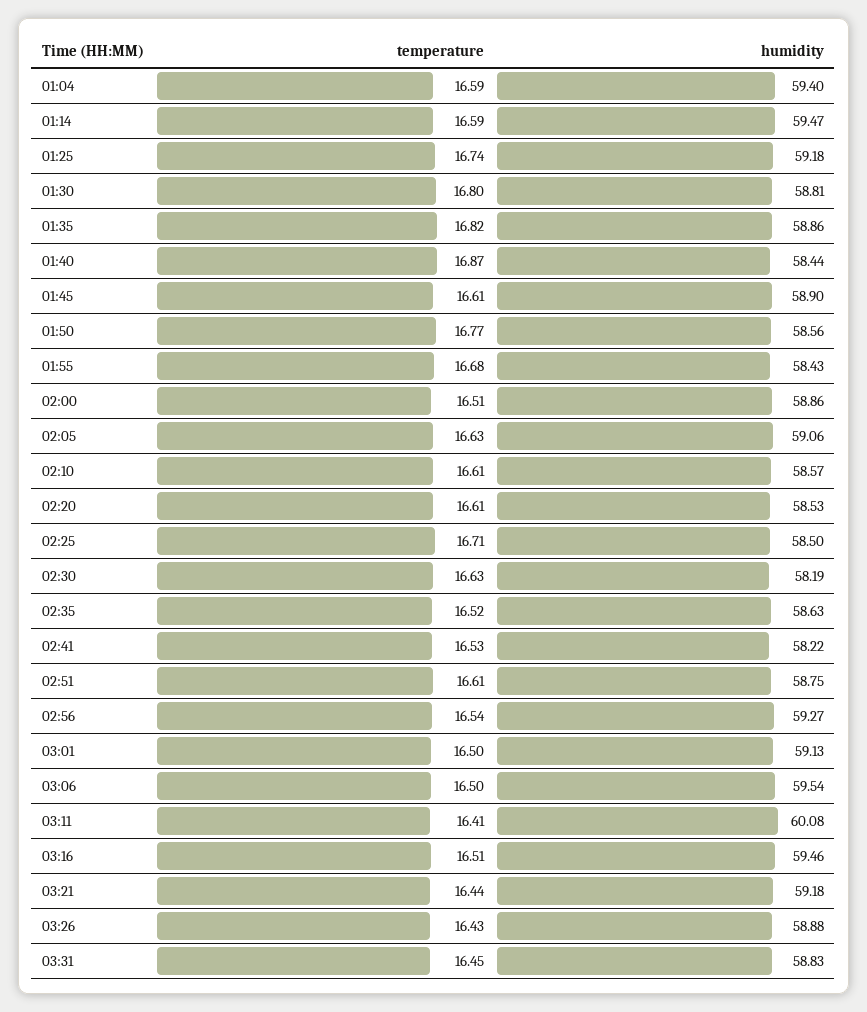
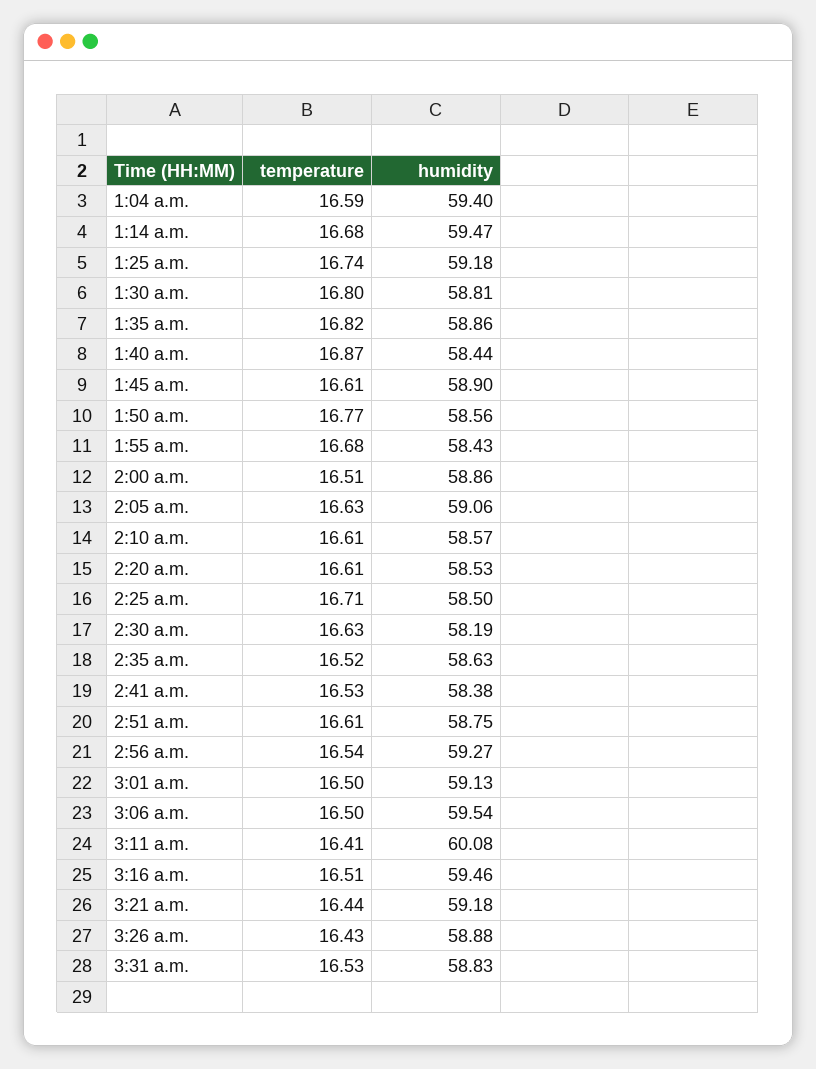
  {
    "temperature": {
      "01:04": 16.59,
-     "01:14": 16.59,
+     "01:14": 16.68,
      "01:25": 16.74,
      "01:30": 16.8,
      "01:35": 16.82,
      "01:40": 16.87,
      "01:45": 16.61,
      "01:50": 16.77,
      "01:55": 16.68,
      "02:00": 16.51,
      "02:05": 16.63,
      "02:10": 16.61,
      "02:20": 16.61,
      "02:25": 16.71,
      "02:30": 16.63,
      "02:35": 16.52,
      "02:41": 16.53,
      "02:51": 16.61,
      "02:56": 16.54,
      "03:01": 16.5,
      "03:06": 16.5,
      "03:11": 16.41,
      "03:16": 16.51,
      "03:21": 16.44,
      "03:26": 16.43,
-     "03:31": 16.45
+     "03:31": 16.53
    },
    "humidity": {
      "01:04": 59.4,
      "01:14": 59.47,
      "01:25": 59.18,
      "01:30": 58.81,
      "01:35": 58.86,
      "01:40": 58.44,
      "01:45": 58.9,
      "01:50": 58.56,
      "01:55": 58.43,
      "02:00": 58.86,
      "02:05": 59.06,
      "02:10": 58.57,
      "02:20": 58.53,
      "02:25": 58.5,
      "02:30": 58.19,
      "02:35": 58.63,
-     "02:41": 58.22,
+     "02:41": 58.38,
      "02:51": 58.75,
      "02:56": 59.27,
      "03:01": 59.13,
      "03:06": 59.54,
      "03:11": 60.08,
      "03:16": 59.46,
      "03:21": 59.18,
      "03:26": 58.88,
      "03:31": 58.83
    }
  }

